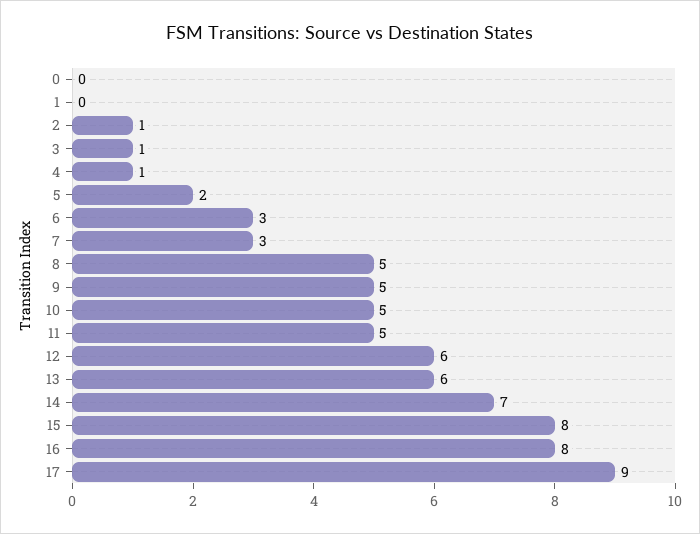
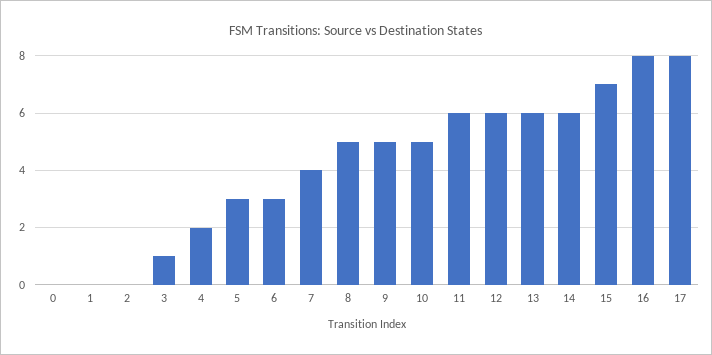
  {
    "0": 0,
    "1": 0,
-   "2": 1,
+   "2": 0,
    "3": 1,
-   "4": 1,
+   "4": 2,
-   "5": 2,
+   "5": 3,
    "6": 3,
-   "7": 3,
+   "7": 4,
    "8": 5,
    "9": 5,
    "10": 5,
-   "11": 5,
+   "11": 6,
    "12": 6,
    "13": 6,
-   "14": 7,
+   "14": 6,
-   "15": 8,
+   "15": 7,
    "16": 8,
-   "17": 9
+   "17": 8
  }

